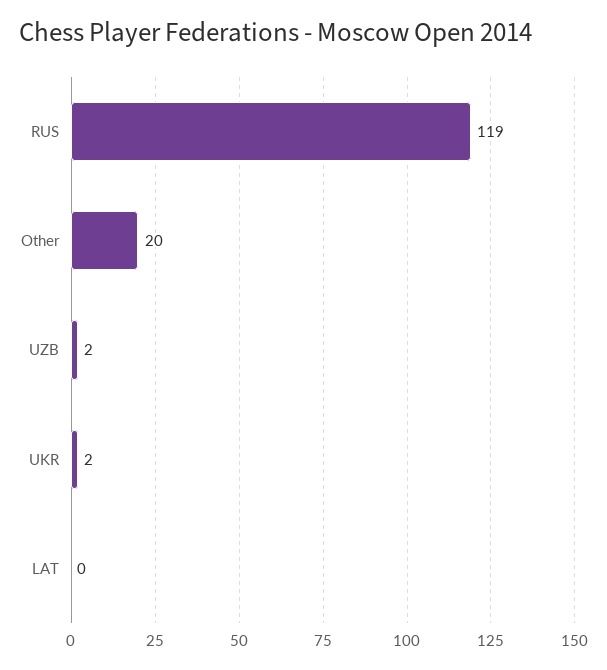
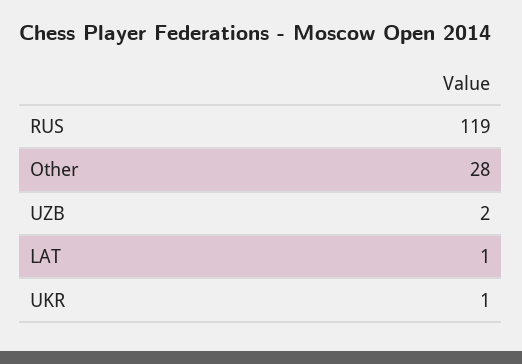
  {
    "RUS": 119,
-   "Other": 20,
+   "Other": 28,
    "UZB": 2,
-   "UKR": 2,
+   "UKR": 1,
-   "LAT": 0
+   "LAT": 1
  }

